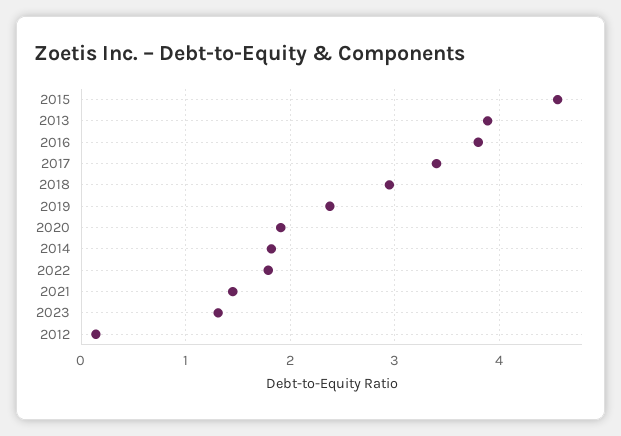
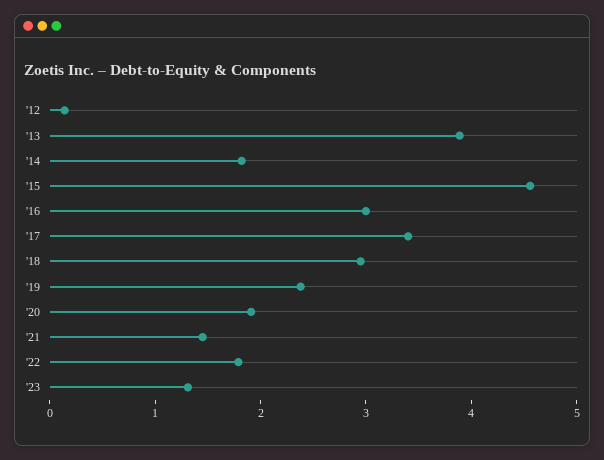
  {
    "2015": 4.6,
    "2013": 3.9,
-   "2016": 3.8,
+   "2016": 3,
    "2017": 3.4,
    "2018": 3,
    "2019": 2.4,
    "2020": 1.9,
    "2014": 1.8,
    "2022": 1.8,
    "2021": 1.5,
    "2023": 1.3,
    "2012": 0.1
  }

